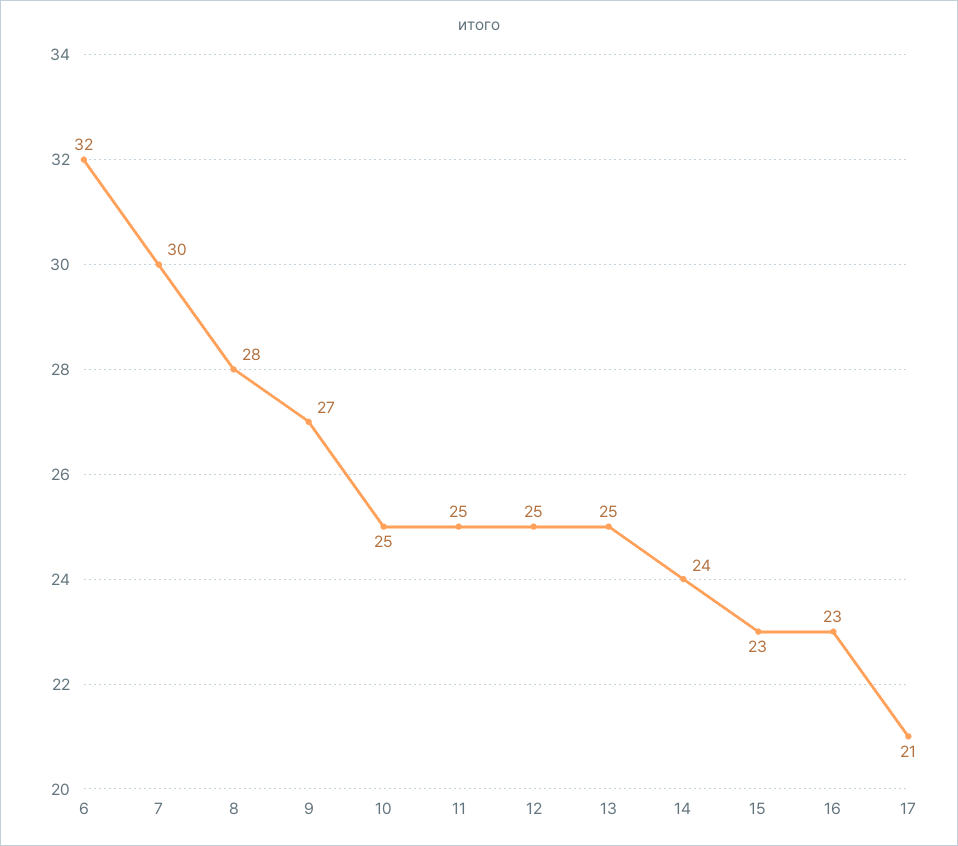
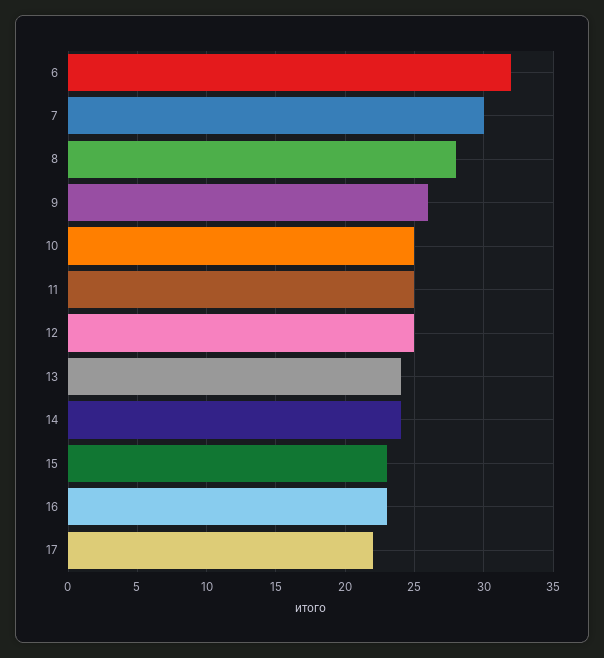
  {
    "6": 32,
    "7": 30,
    "8": 28,
-   "9": 27,
+   "9": 26,
    "10": 25,
    "11": 25,
    "12": 25,
-   "13": 25,
+   "13": 24,
    "14": 24,
    "15": 23,
    "16": 23,
-   "17": 21
+   "17": 22
  }

